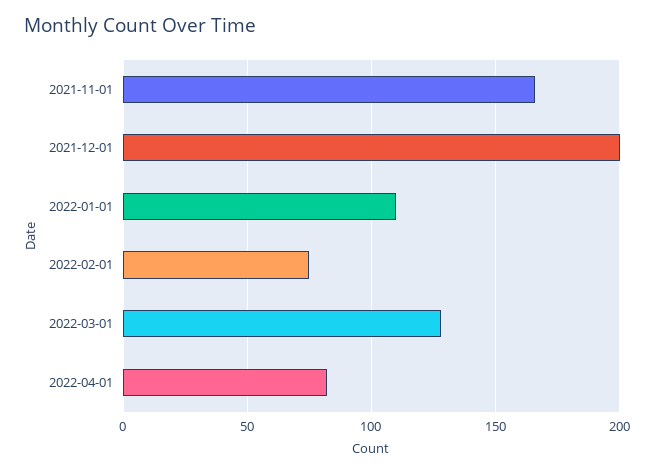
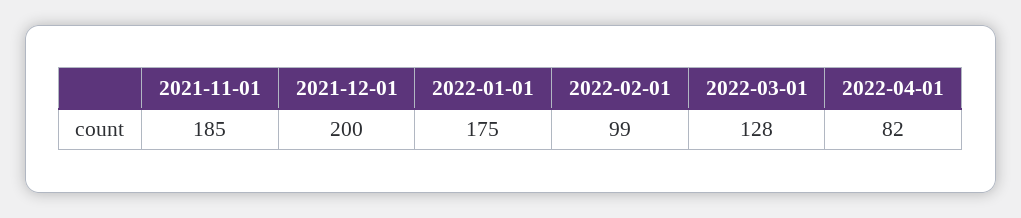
  {
-   "2021-11-01": 165,
+   "2021-11-01": 185,
    "2021-12-01": 200,
-   "2022-01-01": 110,
+   "2022-01-01": 175,
-   "2022-02-01": 75,
+   "2022-02-01": 99,
    "2022-03-01": 128,
    "2022-04-01": 82
  }

